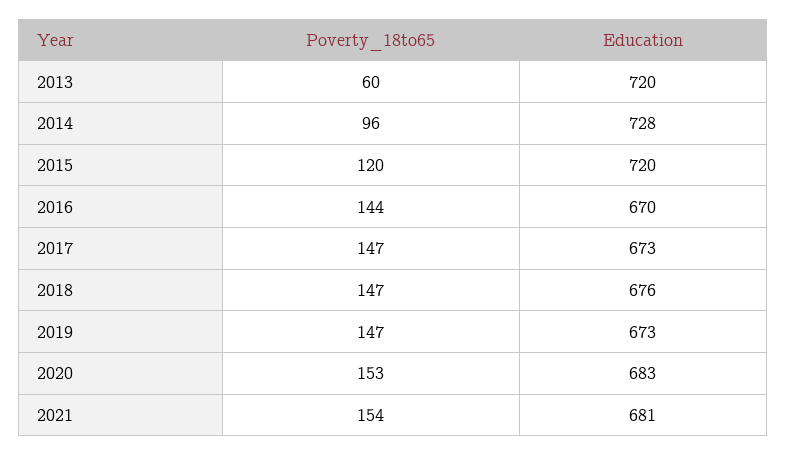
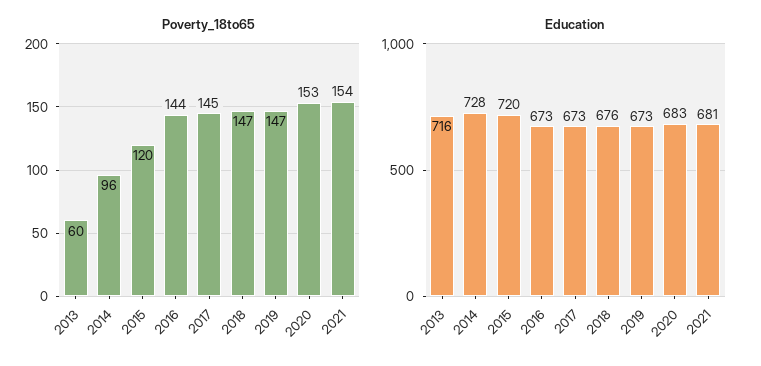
  {
    "Poverty_18to65": {
      "2013": 60,
      "2014": 96,
      "2015": 120,
      "2016": 144,
-     "2017": 147,
+     "2017": 145,
      "2018": 147,
      "2019": 147,
      "2020": 153,
      "2021": 154
    },
    "Education": {
-     "2013": 720,
+     "2013": 716,
      "2014": 728,
      "2015": 720,
-     "2016": 670,
+     "2016": 673,
      "2017": 673,
      "2018": 676,
      "2019": 673,
      "2020": 683,
      "2021": 681
    }
  }

